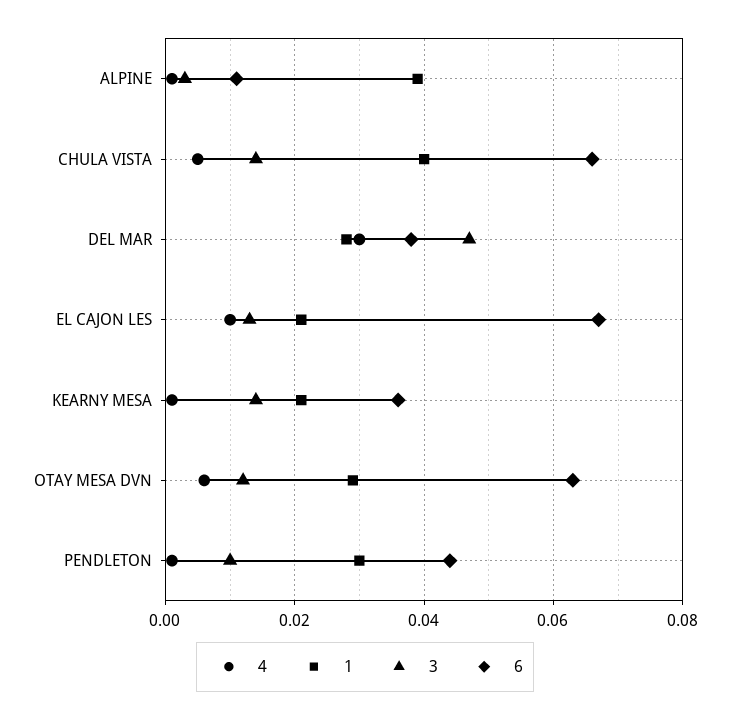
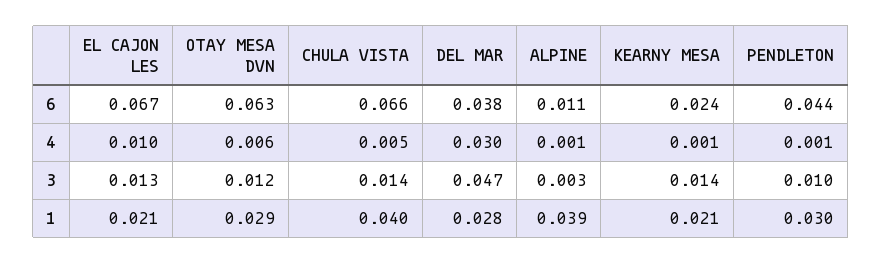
  {
    "4": {
      "ALPINE": 0.001,
      "CHULA VISTA": 0.005,
      "DEL MAR": 0.03,
      "EL CAJON LES": 0.01,
      "KEARNY MESA": 0.001,
      "OTAY MESA DVN": 0.006,
      "PENDLETON": 0.001
    },
    "1": {
      "ALPINE": 0.039,
      "CHULA VISTA": 0.04,
      "DEL MAR": 0.028,
      "EL CAJON LES": 0.021,
      "KEARNY MESA": 0.021,
      "OTAY MESA DVN": 0.029,
      "PENDLETON": 0.03
    },
    "3": {
      "ALPINE": 0.003,
      "CHULA VISTA": 0.014,
      "DEL MAR": 0.047,
      "EL CAJON LES": 0.013,
      "KEARNY MESA": 0.014,
      "OTAY MESA DVN": 0.012,
      "PENDLETON": 0.01
    },
    "6": {
      "ALPINE": 0.011,
      "CHULA VISTA": 0.066,
      "DEL MAR": 0.038,
      "EL CAJON LES": 0.067,
-     "KEARNY MESA": 0.035,
+     "KEARNY MESA": 0.024,
      "OTAY MESA DVN": 0.063,
      "PENDLETON": 0.044
    }
  }

